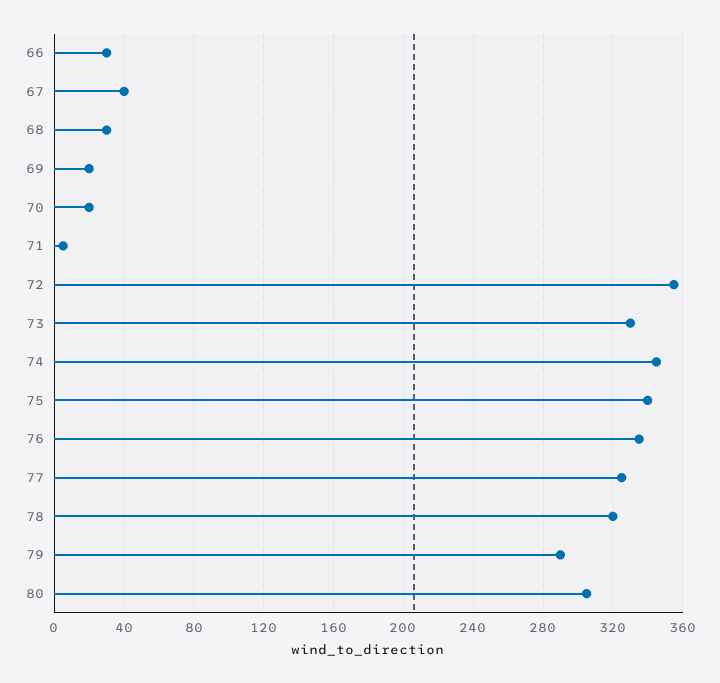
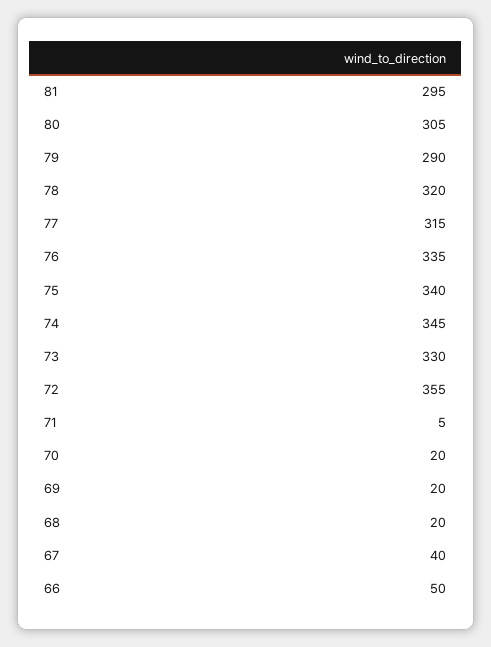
  {
-   "66": 30,
+   "66": 50,
    "67": 40,
-   "68": 30,
+   "68": 20,
    "69": 20,
    "70": 20,
    "71": 5,
    "72": 355,
    "73": 330,
    "74": 345,
    "75": 340,
    "76": 335,
-   "77": 325,
+   "77": 315,
    "78": 320,
    "79": 290,
-   "80": 305
+   "80": 305,
+   "81": 295
  }

